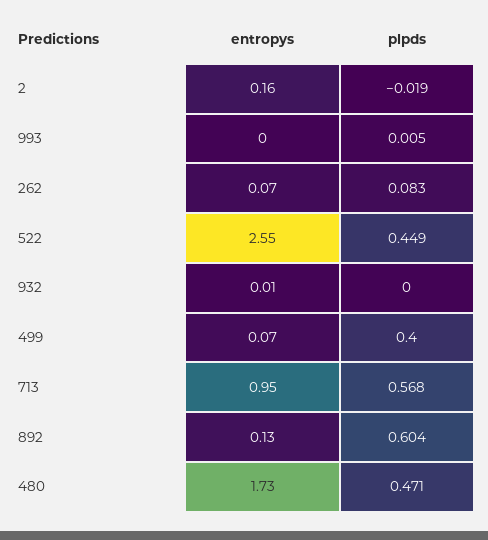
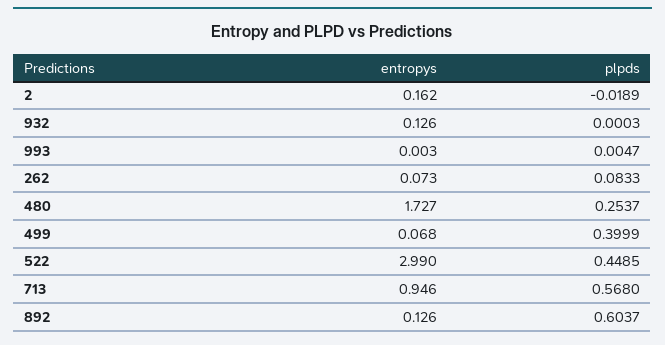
  {
    "entropys": {
      "2": 0.162,
      "993": 0.003,
      "262": 0.073,
-     "522": 2.55,
+     "522": 2.99,
-     "932": 0.01,
+     "932": 0.126,
      "499": 0.068,
      "713": 0.946,
      "892": 0.126,
      "480": 1.727
    },
    "plpds": {
      "2": -0.0189,
      "993": 0.0047,
      "262": 0.0833,
      "522": 0.4485,
      "932": 0.0003,
      "499": 0.3999,
      "713": 0.568,
      "892": 0.6037,
-     "480": 0.471
+     "480": 0.2537
    }
  }

